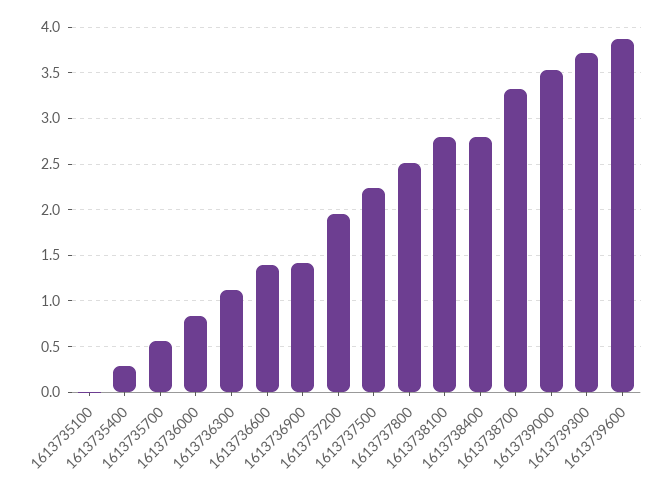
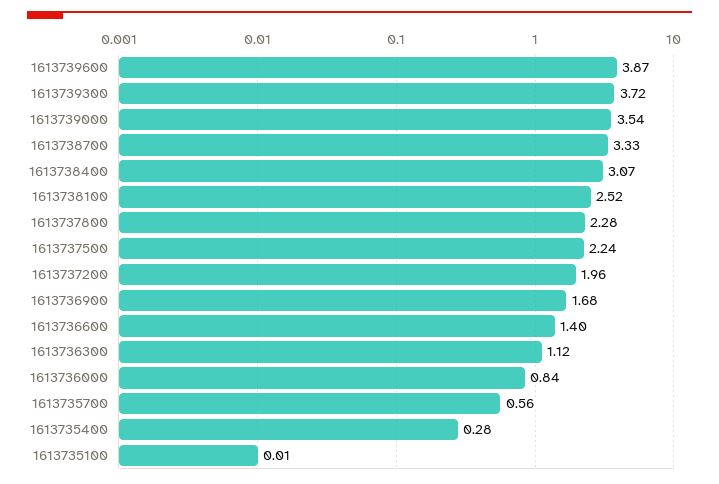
  {
    "1613735100": 0.01,
    "1613735400": 0.28,
    "1613735700": 0.56,
    "1613736000": 0.84,
    "1613736300": 1.12,
    "1613736600": 1.4,
-   "1613736900": 1.4,
+   "1613736900": 1.68,
    "1613737200": 1.96,
    "1613737500": 2.24,
-   "1613737800": 2.5,
+   "1613737800": 2.28,
-   "1613738100": 2.8,
+   "1613738100": 2.52,
-   "1613738400": 2.8,
+   "1613738400": 3.07,
    "1613738700": 3.33,
    "1613739000": 3.54,
    "1613739300": 3.72,
    "1613739600": 3.87
  }

